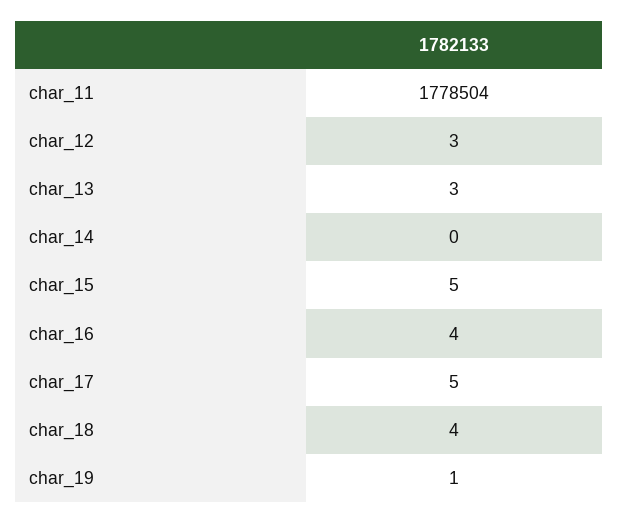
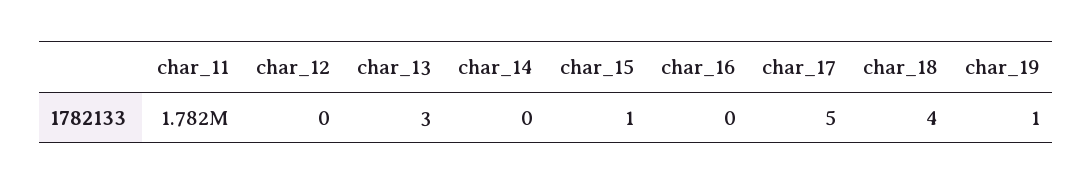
  {
-   "char_11": 1778504,
+   "char_11": 1782000,
-   "char_12": 3,
+   "char_12": 0,
    "char_13": 3,
    "char_14": 0,
-   "char_15": 5,
+   "char_15": 1,
-   "char_16": 4,
+   "char_16": 0,
    "char_17": 5,
    "char_18": 4,
    "char_19": 1
  }

